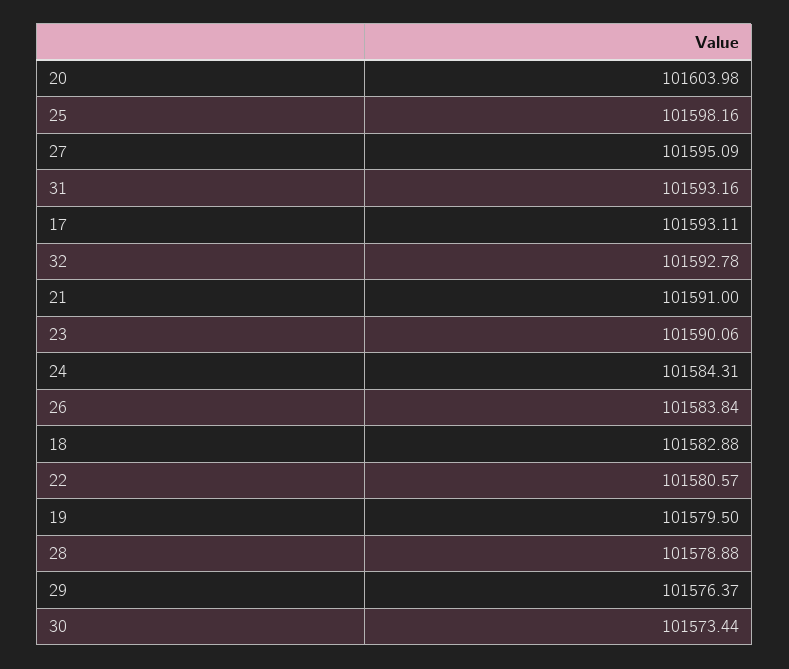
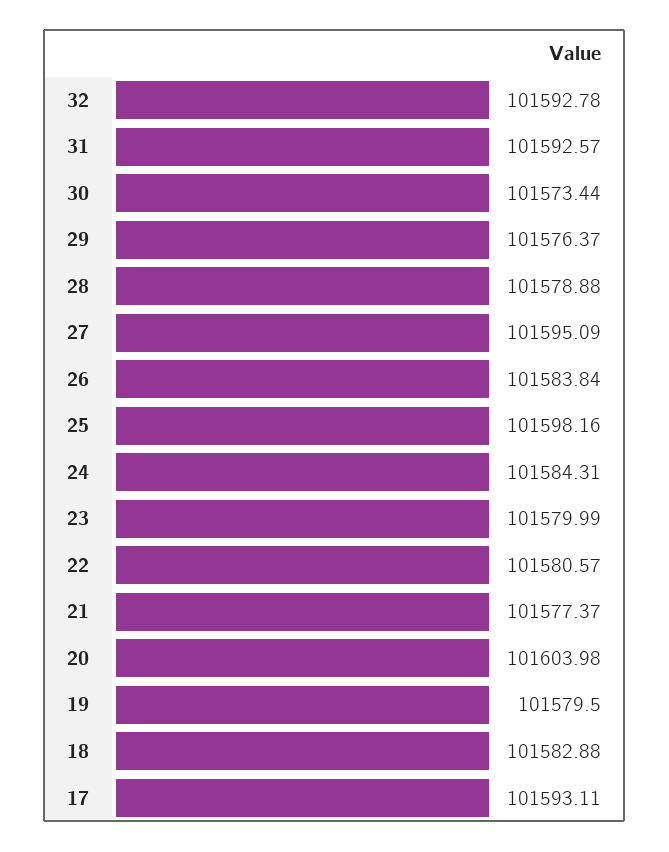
  {
    "20": 101603.98,
    "25": 101598.16,
    "27": 101595.09,
-   "31": 101593.16,
+   "31": 101592.57,
    "17": 101593.11,
    "32": 101592.78,
-   "21": 101591,
+   "21": 101577.37,
-   "23": 101590.06,
+   "23": 101579.99,
    "24": 101584.31,
    "26": 101583.84,
    "18": 101582.88,
    "22": 101580.57,
    "19": 101579.5,
    "28": 101578.88,
    "29": 101576.37,
    "30": 101573.44
  }

